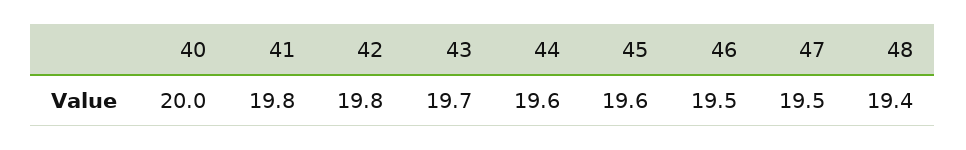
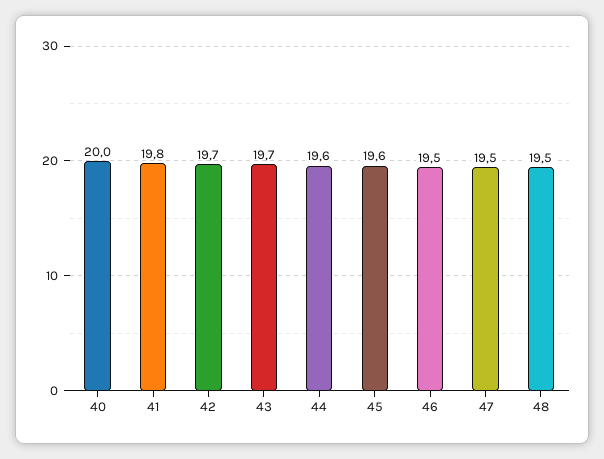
  {
    "40": 20,
    "41": 19.8,
-   "42": 19.8,
+   "42": 19.7,
    "43": 19.7,
    "44": 19.6,
    "45": 19.6,
    "46": 19.5,
    "47": 19.5,
-   "48": 19.4
+   "48": 19.5
  }

